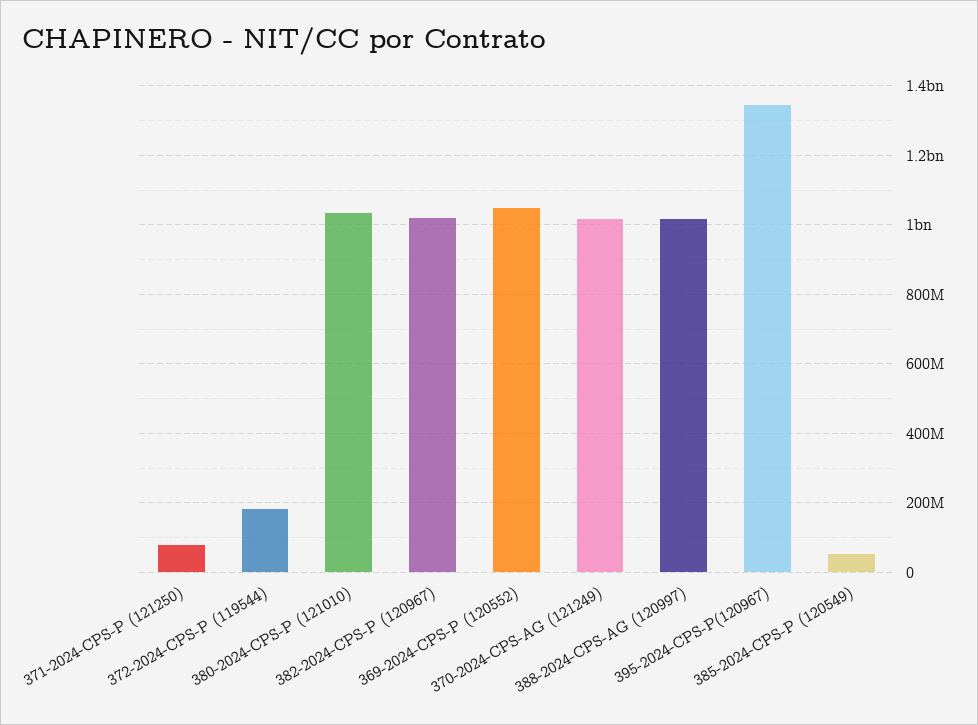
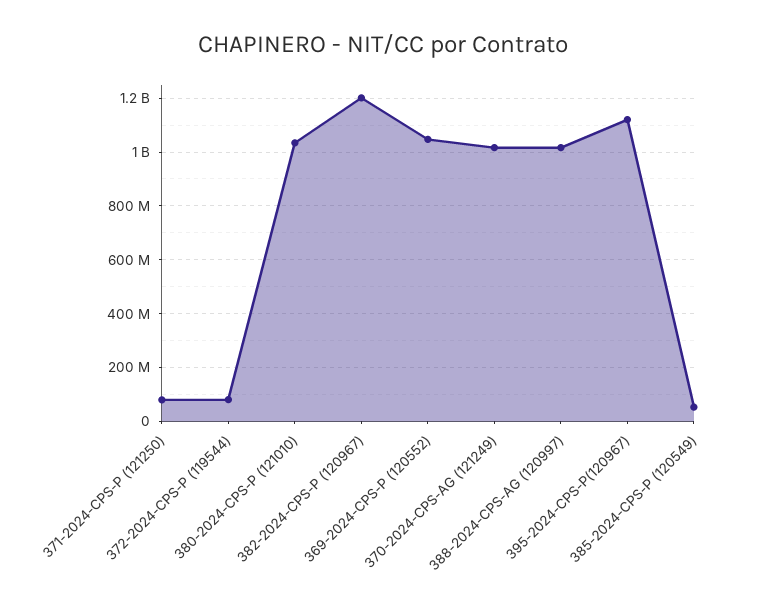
  {
    "371-2024-CPS-P (121250)": 80000000,
-   "372-2024-CPS-P (119544)": 180000000,
+   "372-2024-CPS-P (119544)": 75000000,
    "380-2024-CPS-P (121010)": 1040000000,
-   "382-2024-CPS-P (120967)": 1020000000,
+   "382-2024-CPS-P (120967)": 1200000000,
    "369-2024-CPS-P (120552)": 1040000000,
    "370-2024-CPS-AG (121249)": 1020000000,
    "388-2024-CPS-AG (120997)": 1020000000,
-   "395-2024-CPS-P(120967)": 1340000000,
+   "395-2024-CPS-P(120967)": 1125000000,
    "385-2024-CPS-P (120549)": 60000000
  }

